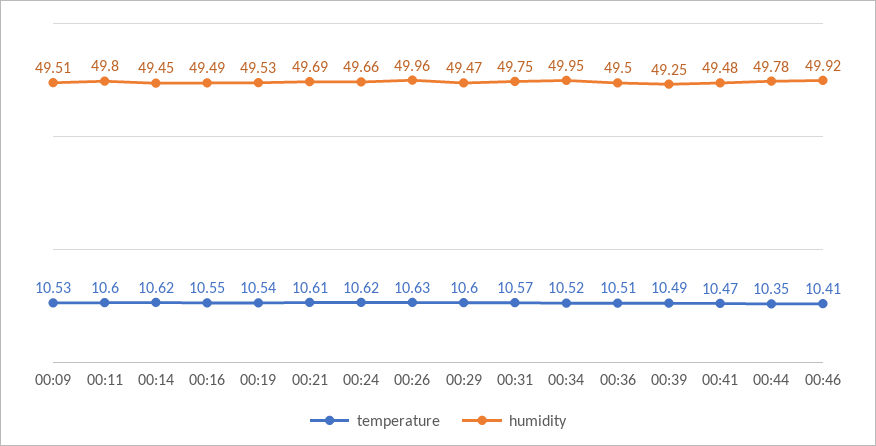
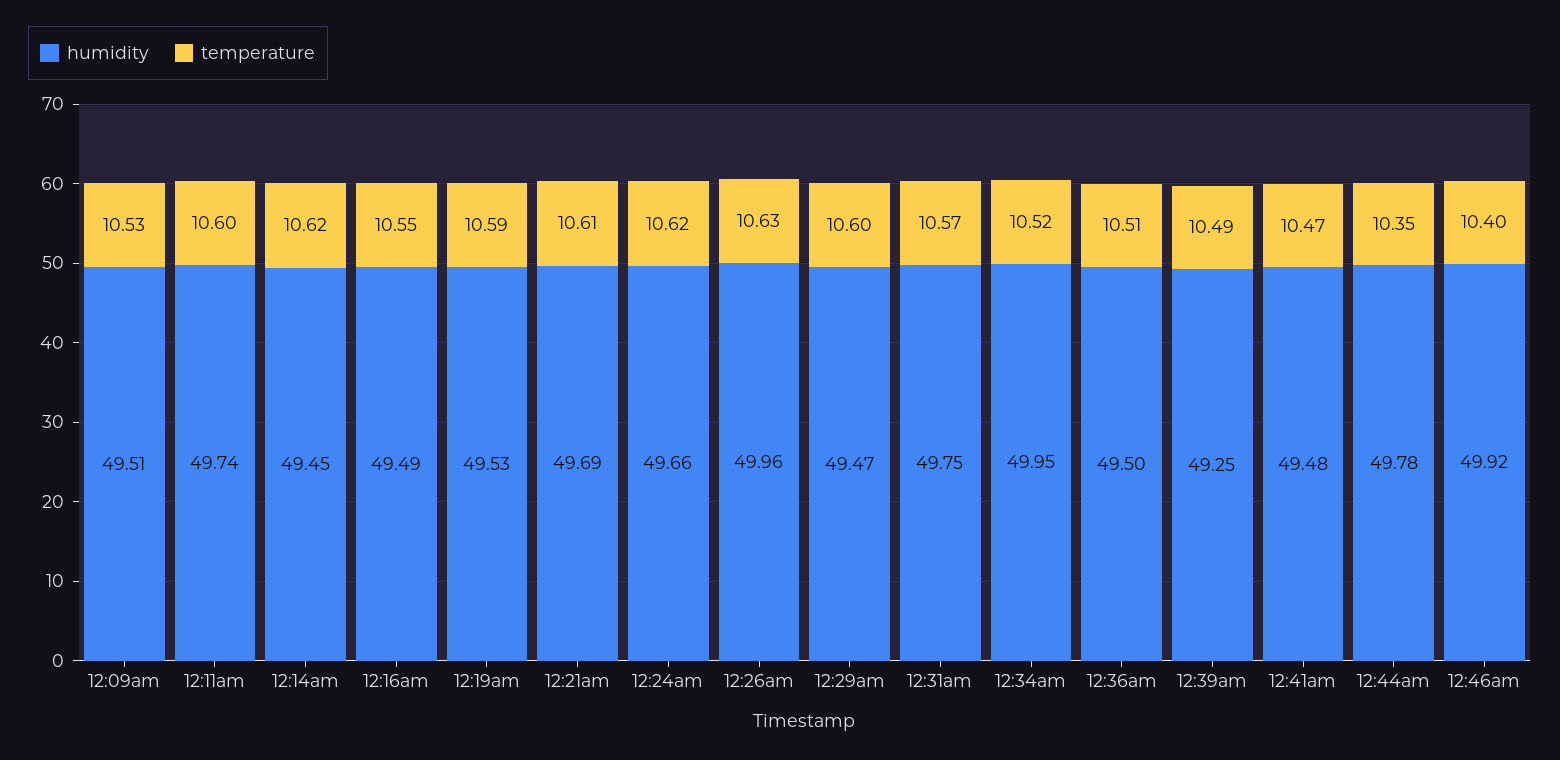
  {
    "temperature": {
      "00:09": 10.53,
      "00:11": 10.6,
      "00:14": 10.62,
      "00:16": 10.55,
-     "00:19": 10.54,
+     "00:19": 10.59,
      "00:21": 10.61,
      "00:24": 10.62,
      "00:26": 10.63,
      "00:29": 10.6,
      "00:31": 10.57,
      "00:34": 10.52,
      "00:36": 10.51,
      "00:39": 10.49,
      "00:41": 10.47,
      "00:44": 10.35,
-     "00:46": 10.41
+     "00:46": 10.4
    },
    "humidity": {
      "00:09": 49.51,
-     "00:11": 49.8,
+     "00:11": 49.74,
      "00:14": 49.45,
      "00:16": 49.49,
      "00:19": 49.53,
      "00:21": 49.69,
      "00:24": 49.66,
      "00:26": 49.96,
      "00:29": 49.47,
      "00:31": 49.75,
      "00:34": 49.95,
      "00:36": 49.5,
      "00:39": 49.25,
      "00:41": 49.48,
      "00:44": 49.78,
      "00:46": 49.92
    }
  }

